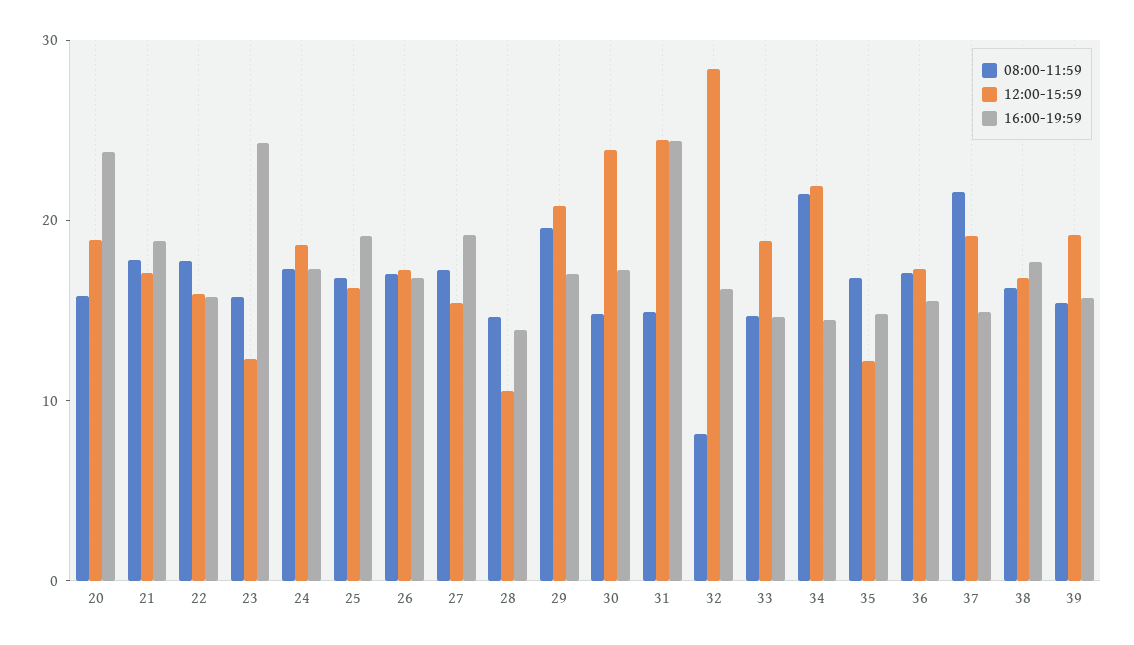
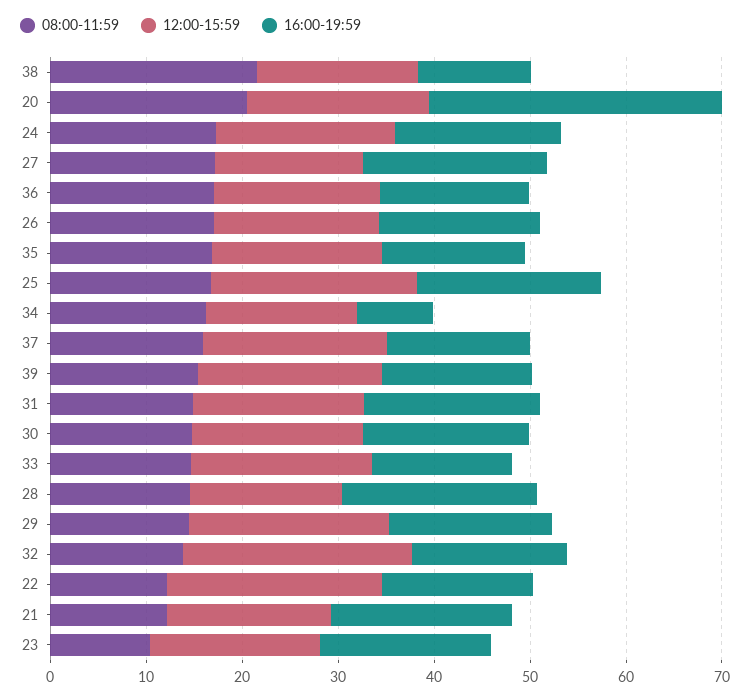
  {
    "08:00-11:59": {
-     "20": 16,
+     "20": 20,
-     "21": 18,
+     "21": 12,
-     "22": 18,
+     "22": 12,
-     "23": 16,
+     "23": 10,
      "24": 18,
      "25": 16,
      "26": 18,
      "27": 18,
      "28": 14,
-     "29": 20,
+     "29": 14,
      "30": 14,
      "31": 14,
-     "32": 8,
+     "32": 14,
      "33": 14,
-     "34": 22,
+     "34": 16,
      "35": 16,
      "36": 18,
-     "37": 22,
+     "37": 16,
-     "38": 16,
+     "38": 22,
      "39": 16
    },
    "12:00-15:59": {
      "20": 18,
      "21": 18,
-     "22": 16,
+     "22": 22,
-     "23": 12,
+     "23": 18,
      "24": 18,
-     "25": 16,
+     "25": 22,
      "26": 18,
      "27": 16,
-     "28": 10,
+     "28": 16,
      "29": 20,
-     "30": 24,
+     "30": 18,
-     "31": 24,
+     "31": 18,
-     "32": 28,
+     "32": 24,
      "33": 18,
-     "34": 22,
+     "34": 16,
-     "35": 12,
+     "35": 18,
      "36": 18,
      "37": 20,
      "38": 16,
      "39": 20
    },
    "16:00-19:59": {
-     "20": 24,
+     "20": 30,
      "21": 18,
      "22": 16,
-     "23": 24,
+     "23": 18,
      "24": 18,
      "25": 20,
      "26": 16,
      "27": 20,
-     "28": 14,
+     "28": 20,
      "29": 18,
      "30": 18,
-     "31": 24,
+     "31": 18,
      "32": 16,
      "33": 14,
-     "34": 14,
+     "34": 8,
      "35": 14,
      "36": 16,
      "37": 14,
-     "38": 18,
+     "38": 12,
      "39": 16
    }
  }

